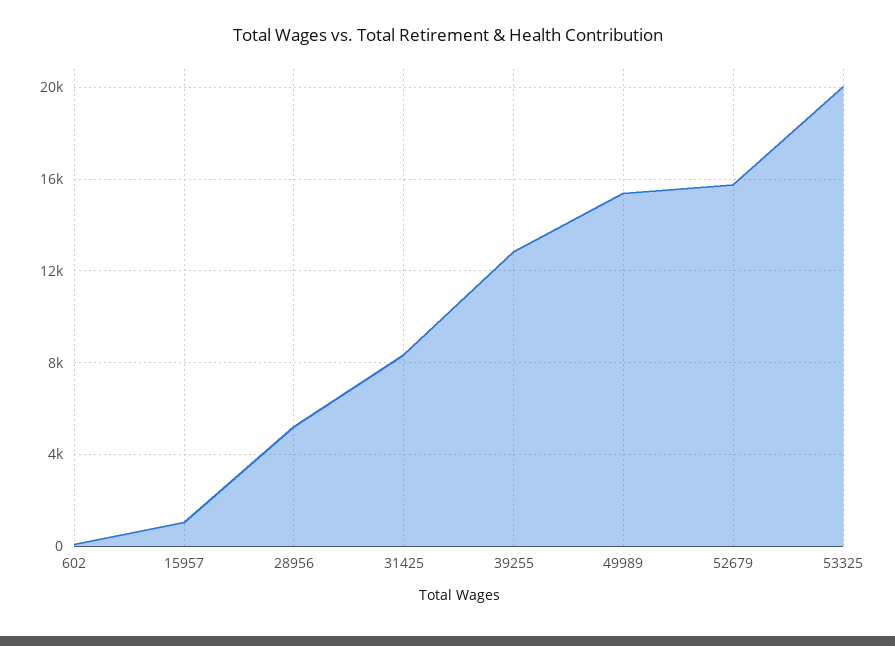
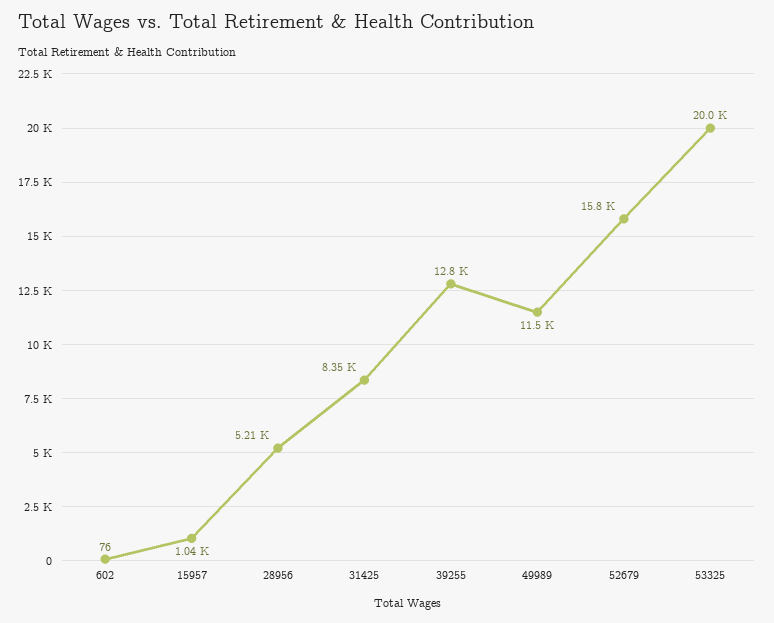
  {
    "602": 76,
    "15957": 1040,
    "28956": 5210,
    "31425": 8350,
    "39255": 12800,
-   "49989": 15500,
+   "49989": 11500,
    "52679": 15800,
    "53325": 20000
  }

